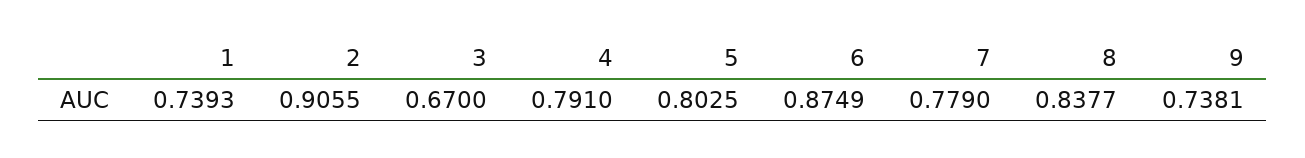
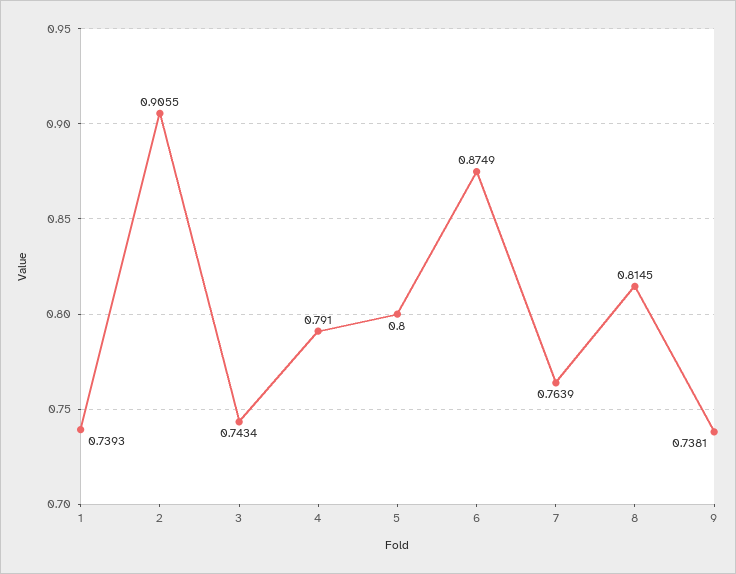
  {
    "1": 0.7393,
    "2": 0.9055,
-   "3": 0.67,
+   "3": 0.7434,
    "4": 0.791,
-   "5": 0.8025,
+   "5": 0.8,
    "6": 0.8749,
-   "7": 0.779,
+   "7": 0.7639,
-   "8": 0.8377,
+   "8": 0.8145,
    "9": 0.7381
  }

